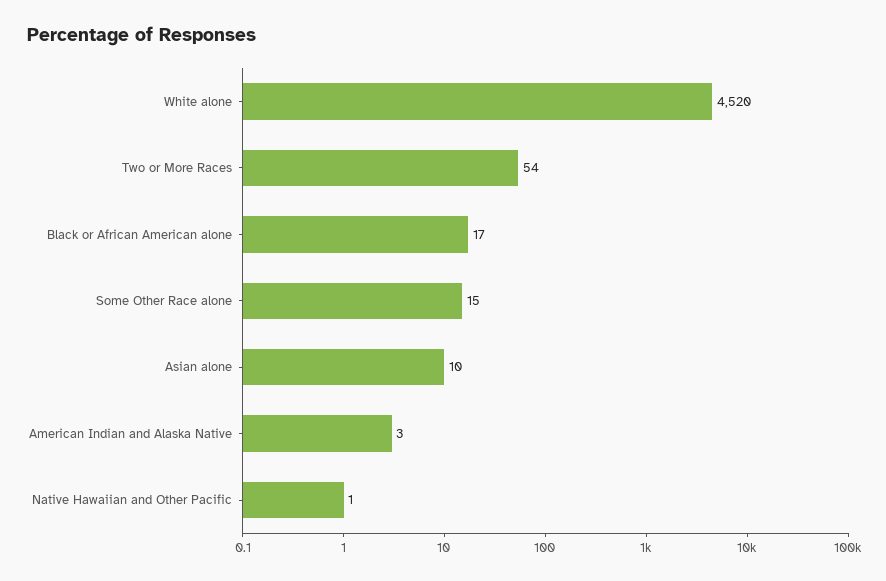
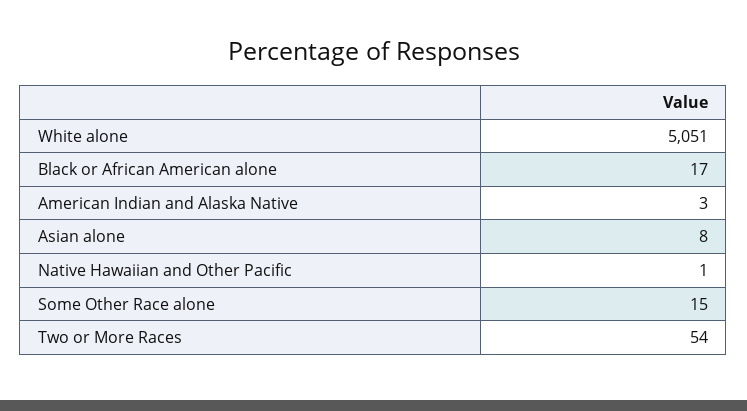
  {
-   "White alone": 4520,
+   "White alone": 5051,
    "Two or More Races": 54,
    "Black or African American alone": 17,
    "Some Other Race alone": 15,
-   "Asian alone": 10,
+   "Asian alone": 8,
    "American Indian and Alaska Native": 3,
    "Native Hawaiian and Other Pacific": 1
  }

